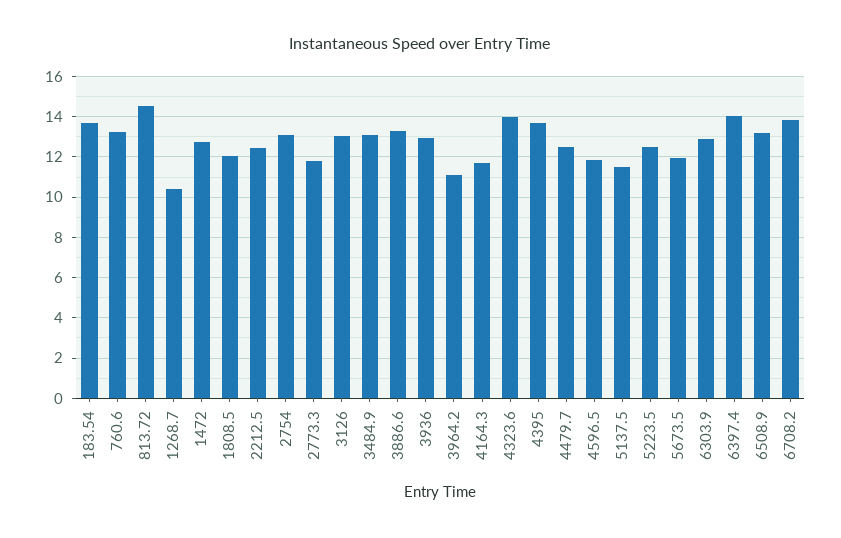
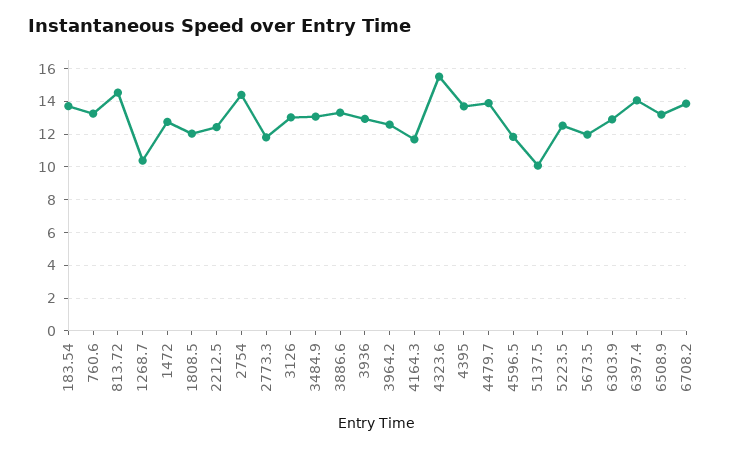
  {
    "183.54": 13.5,
    "760.6": 13.5,
    "813.72": 14.5,
    "1268.7": 10.5,
    "1472": 13,
    "1808.5": 12,
    "2212.5": 12.5,
-   "2754": 13,
+   "2754": 14.5,
    "2773.3": 12,
    "3126": 13,
    "3484.9": 13,
    "3886.6": 13.5,
    "3936": 13,
-   "3964.2": 11,
+   "3964.2": 12.5,
    "4164.3": 11.5,
-   "4323.6": 14,
+   "4323.6": 15.5,
    "4395": 13.5,
-   "4479.7": 12.5,
+   "4479.7": 14,
    "4596.5": 12,
-   "5137.5": 11.5,
+   "5137.5": 10,
    "5223.5": 12.5,
    "5673.5": 12,
    "6303.9": 13,
    "6397.4": 14,
    "6508.9": 13,
    "6708.2": 14
  }

